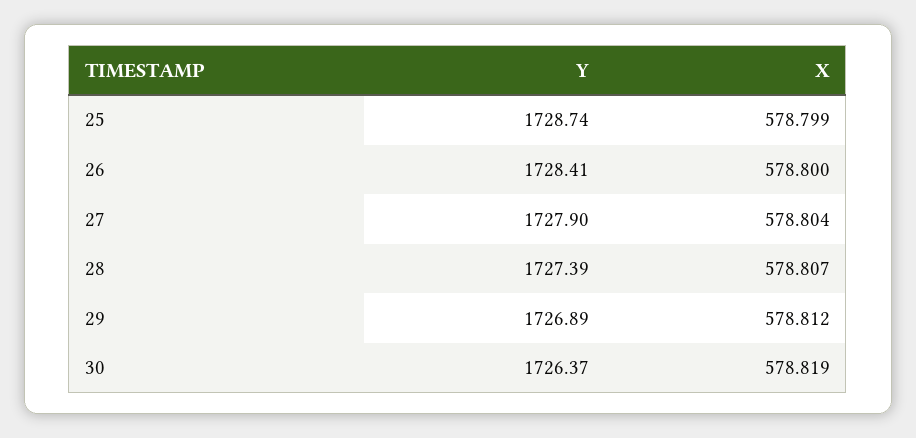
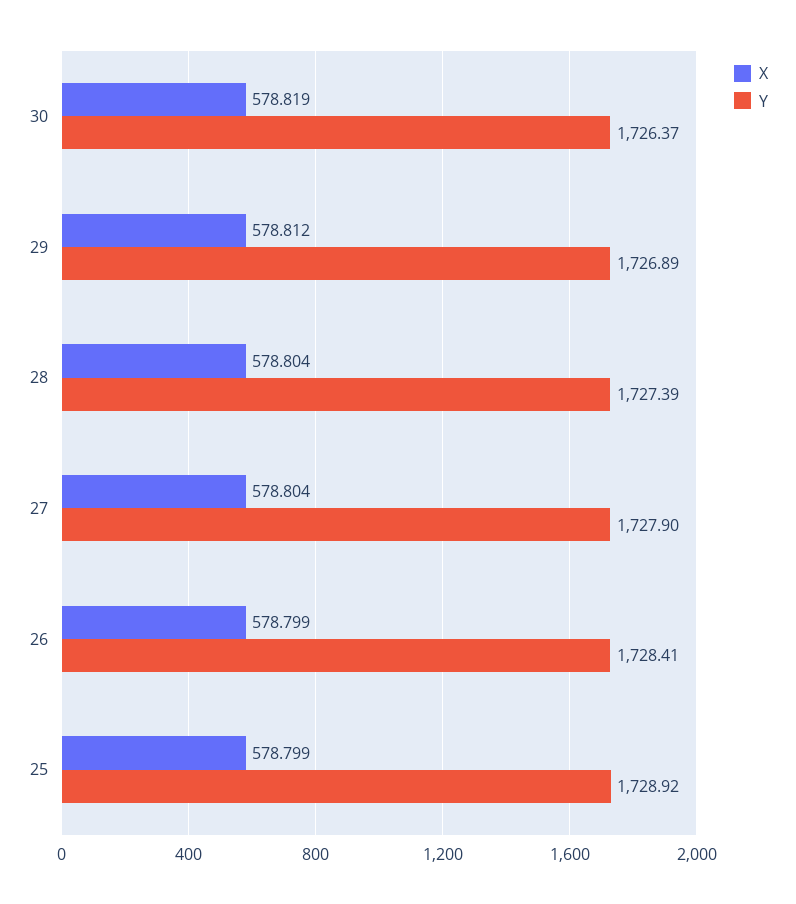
  {
    "Y": {
-     "25": 1728.74,
+     "25": 1728.92,
      "26": 1728.41,
      "27": 1727.9,
      "28": 1727.39,
      "29": 1726.89,
      "30": 1726.37
    },
    "X": {
      "25": 578.799,
-     "26": 578.8,
+     "26": 578.799,
      "27": 578.804,
-     "28": 578.807,
+     "28": 578.804,
      "29": 578.812,
      "30": 578.819
    }
  }

